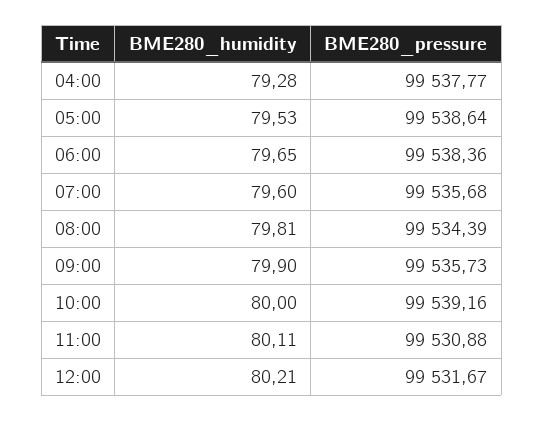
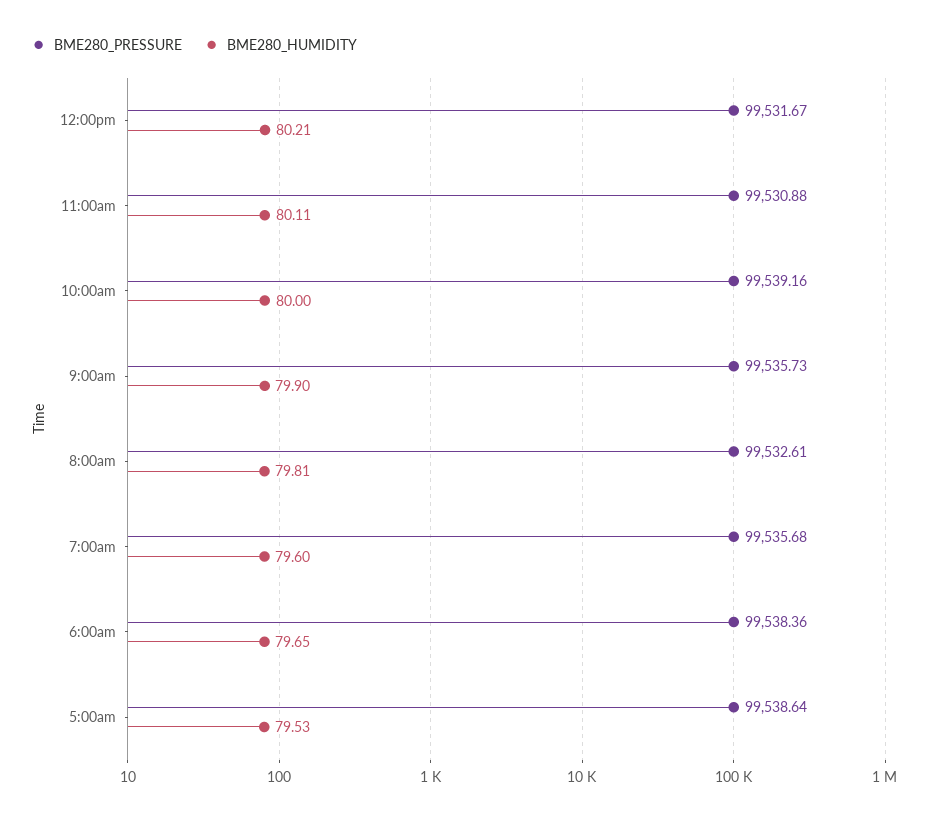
  {
    "BME280_humidity": {
-     "04:00": 79.28,
      "05:00": 79.53,
      "06:00": 79.65,
      "07:00": 79.6,
      "08:00": 79.81,
      "09:00": 79.9,
      "10:00": 80,
      "11:00": 80.11,
      "12:00": 80.21
    },
    "BME280_pressure": {
-     "04:00": 99537.77,
      "05:00": 99538.64,
      "06:00": 99538.36,
      "07:00": 99535.68,
-     "08:00": 99534.39,
+     "08:00": 99532.61,
      "09:00": 99535.73,
      "10:00": 99539.16,
      "11:00": 99530.88,
      "12:00": 99531.67
    }
  }

